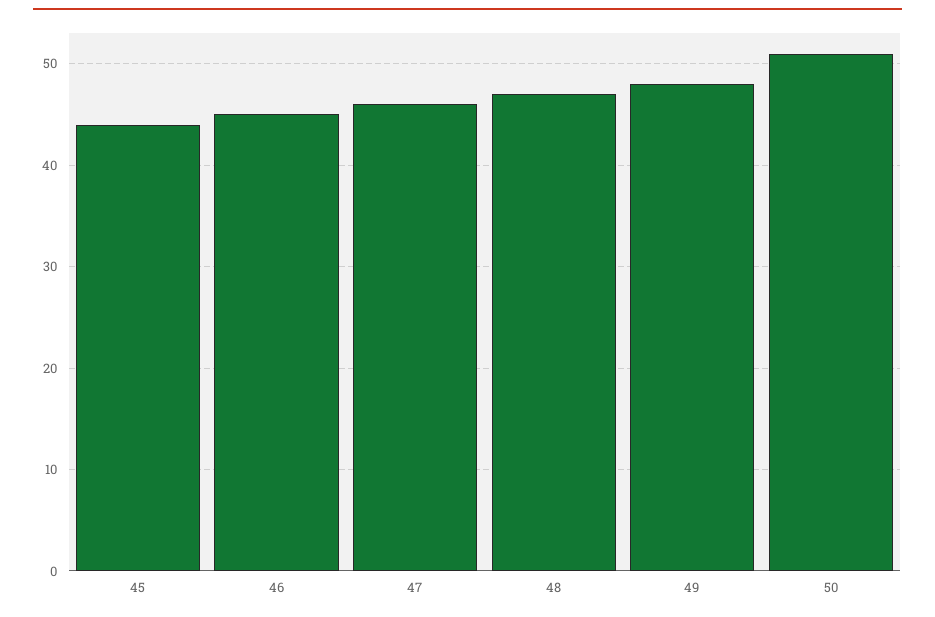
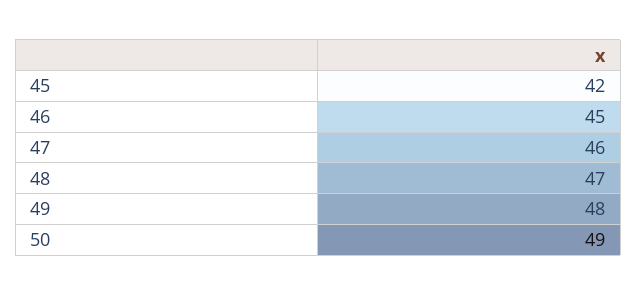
  {
-   "45": 44,
+   "45": 42,
    "46": 45,
    "47": 46,
    "48": 47,
    "49": 48,
-   "50": 51
+   "50": 49
  }

